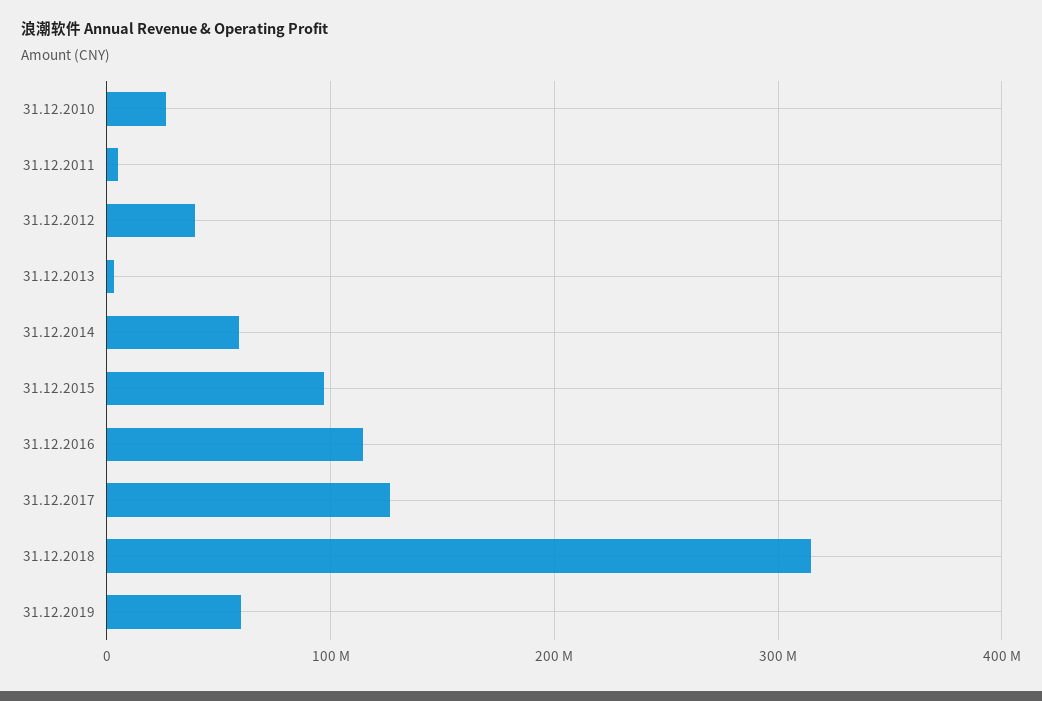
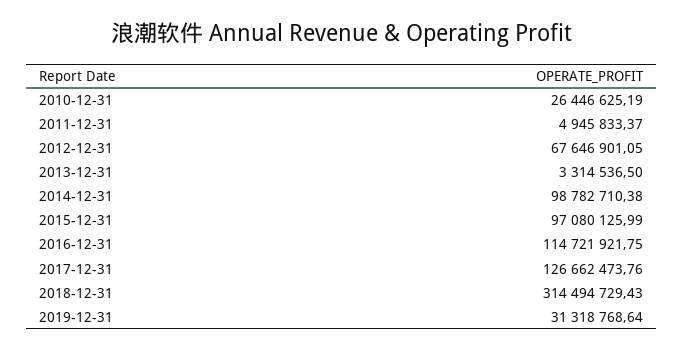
  {
    "31.12.2010": 26446625.19,
    "31.12.2011": 4945833.37,
-   "31.12.2012": 40000000,
+   "31.12.2012": 67646901.05,
    "31.12.2013": 3314536.5,
-   "31.12.2014": 60000000,
+   "31.12.2014": 98782710.38,
    "31.12.2015": 97080125.99,
    "31.12.2016": 114721921.75,
    "31.12.2017": 126662473.76,
    "31.12.2018": 314494729.43,
-   "31.12.2019": 60000000
+   "31.12.2019": 31318768.64
  }

